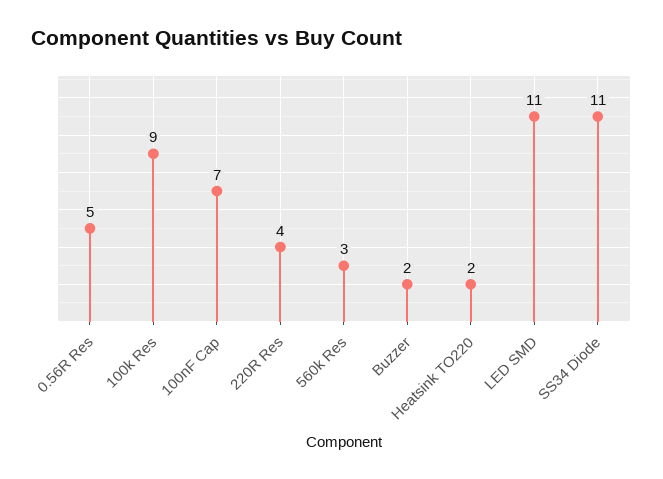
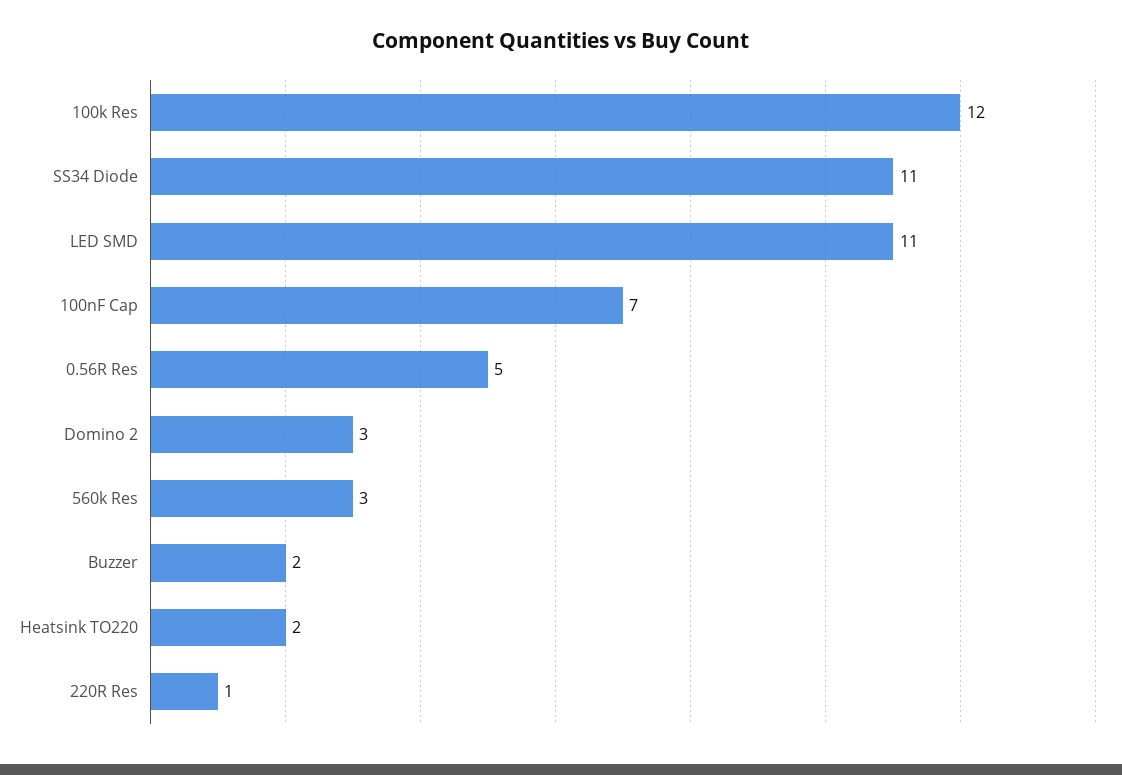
  {
    "0.56R Res": 5,
-   "100k Res": 9,
+   "100k Res": 12,
    "100nF Cap": 7,
-   "220R Res": 4,
+   "220R Res": 1,
    "560k Res": 3,
    "Buzzer": 2,
    "Heatsink TO220": 2,
    "LED SMD": 11,
-   "SS34 Diode": 11
+   "SS34 Diode": 11,
+   "Domino 2": 3
  }

